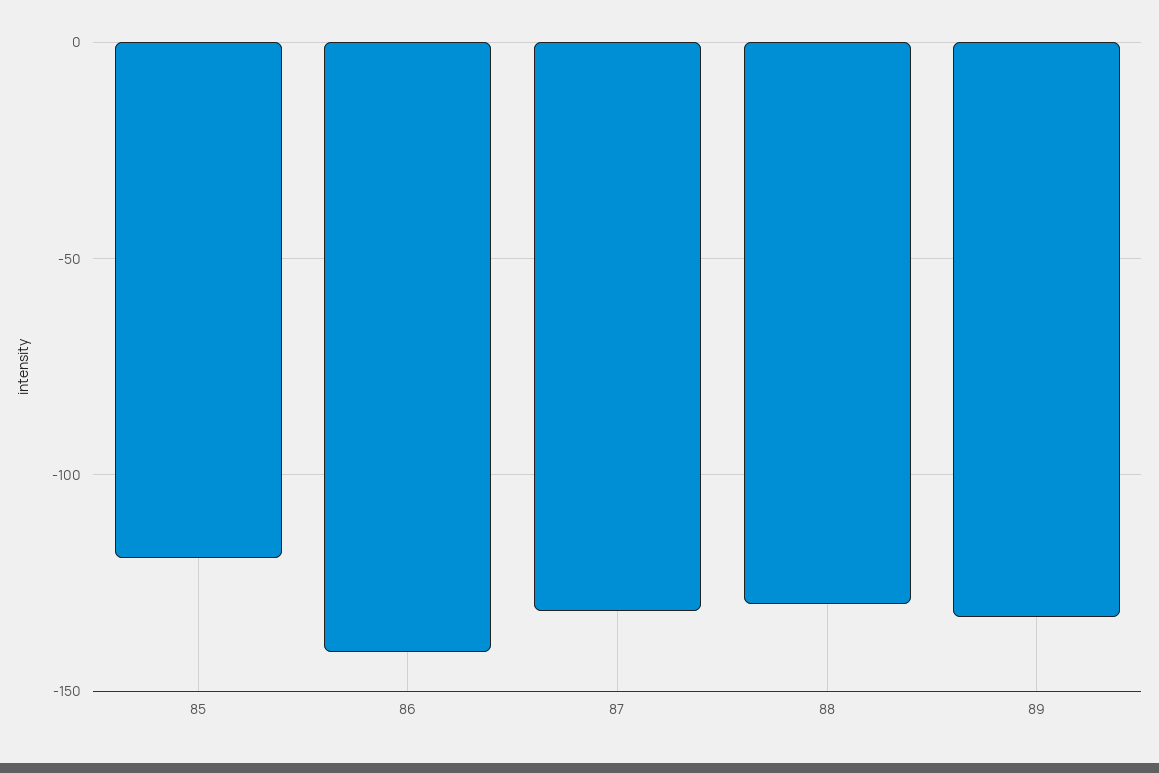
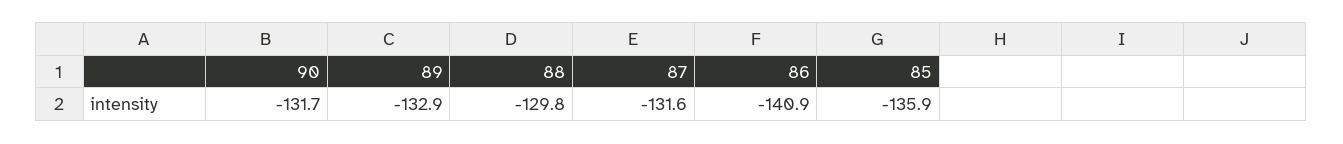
  {
-   "85": -120,
+   "85": -135.9,
    "86": -140.9,
    "87": -131.6,
    "88": -129.8,
-   "89": -132.9
+   "89": -132.9,
+   "90": -131.7
  }

